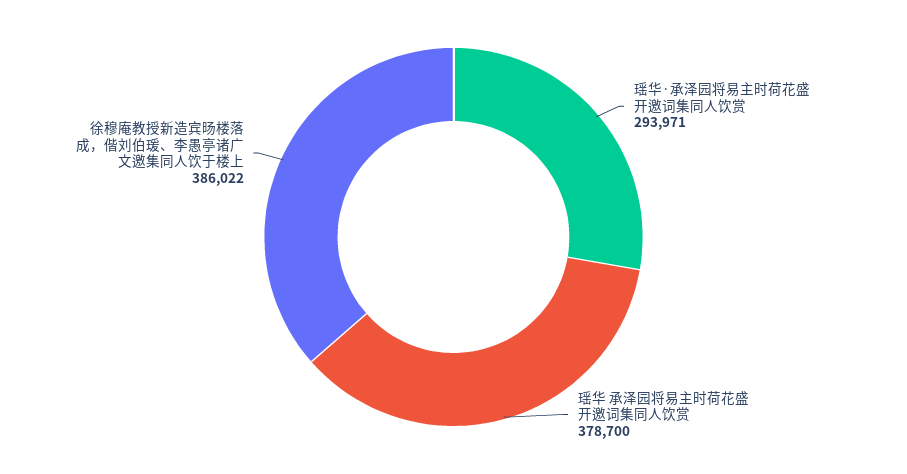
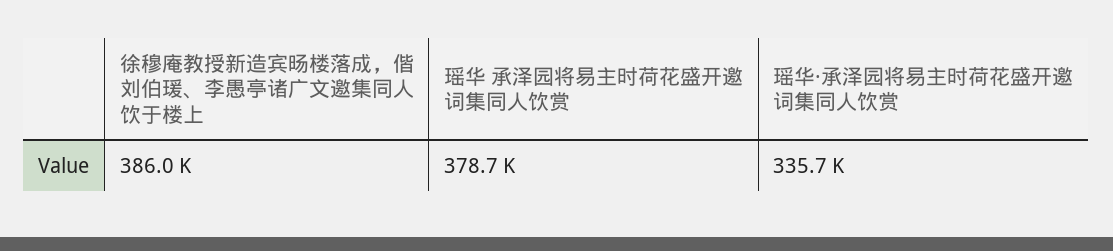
  {
-   "瑶华·承泽园将易主时荷花盛开邀词集同人饮赏": 293971,
+   "瑶华·承泽园将易主时荷花盛开邀词集同人饮赏": 335700,
    "瑶华 承泽园将易主时荷花盛开邀词集同人饮赏": 378700,
    "徐穆庵教授新造宾旸楼落成，偕刘伯瑗、李愚亭诸广文邀集同人饮于楼上": 386022
  }

